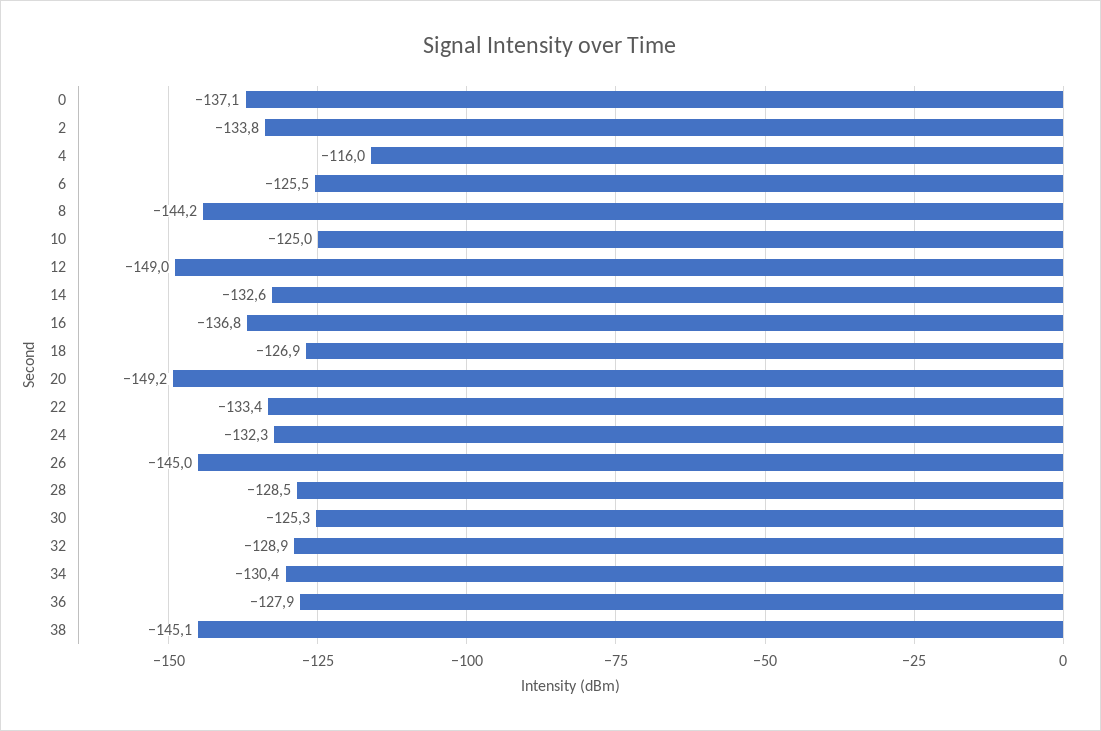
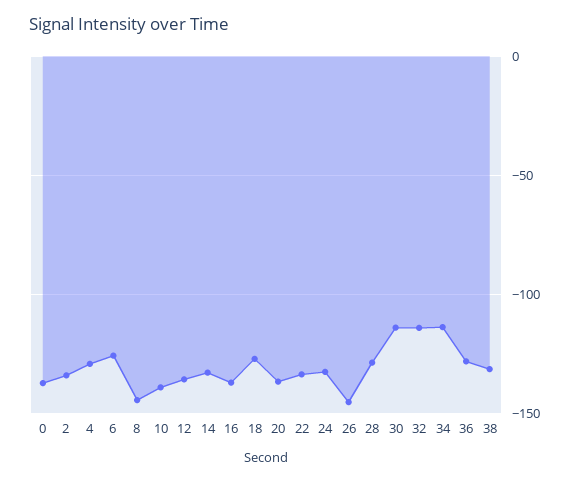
  {
    "0": -137.1,
    "2": -133.8,
-   "4": -116,
+   "4": -130,
    "6": -125.5,
    "8": -144.2,
-   "10": -125,
+   "10": -140,
-   "12": -149,
+   "12": -135,
    "14": -132.6,
    "16": -136.8,
    "18": -126.9,
-   "20": -149.2,
+   "20": -135,
    "22": -133.4,
    "24": -132.3,
    "26": -145,
    "28": -128.5,
-   "30": -125.3,
+   "30": -115,
-   "32": -128.9,
+   "32": -115,
-   "34": -130.4,
+   "34": -115,
    "36": -127.9,
-   "38": -145.1
+   "38": -130
  }

